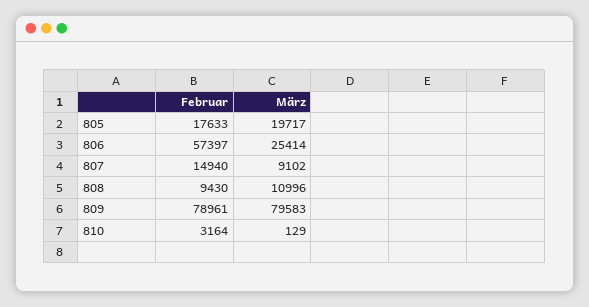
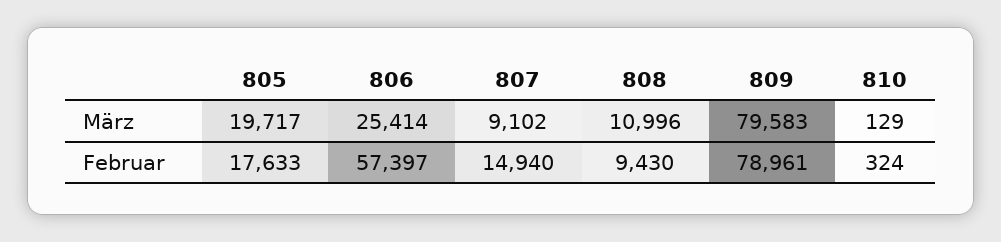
  {
    "Februar": {
      "805": 17633,
      "806": 57397,
      "807": 14940,
      "808": 9430,
      "809": 78961,
-     "810": 3164
+     "810": 324
    },
    "März": {
      "805": 19717,
      "806": 25414,
      "807": 9102,
      "808": 10996,
      "809": 79583,
      "810": 129
    }
  }

